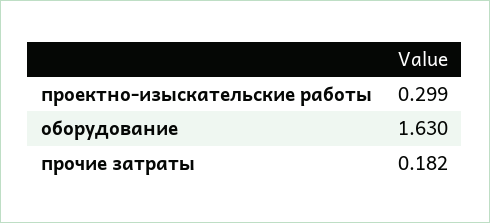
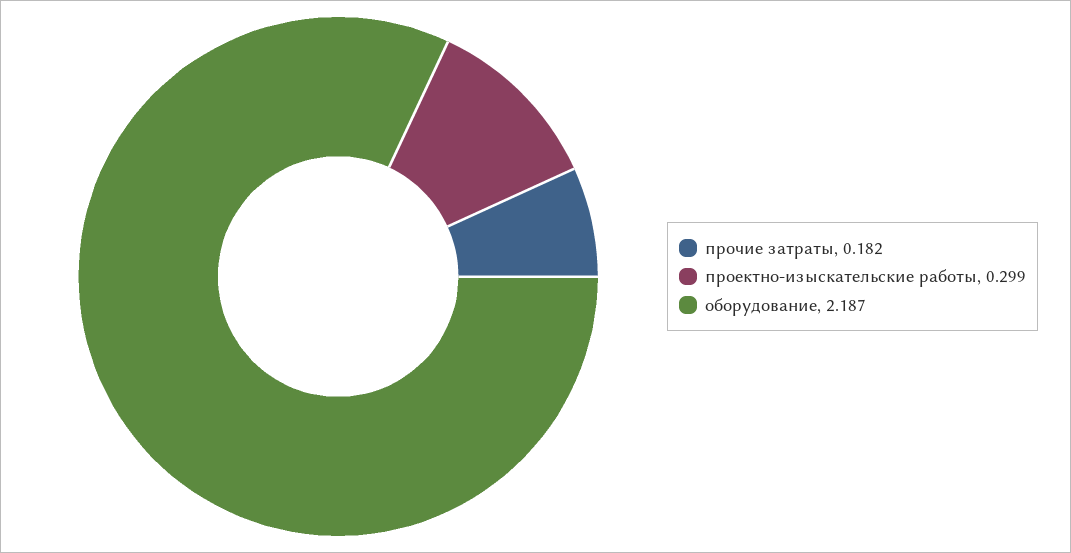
  {
    "проектно-изыскательские работы": 0.299,
-   "оборудование": 1.63,
+   "оборудование": 2.187,
    "прочие затраты": 0.182
  }

